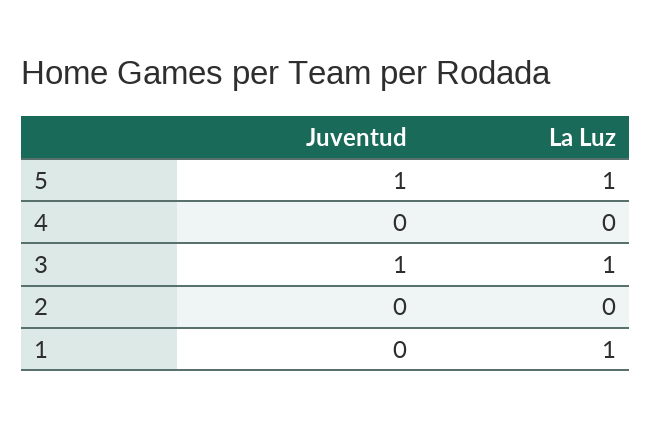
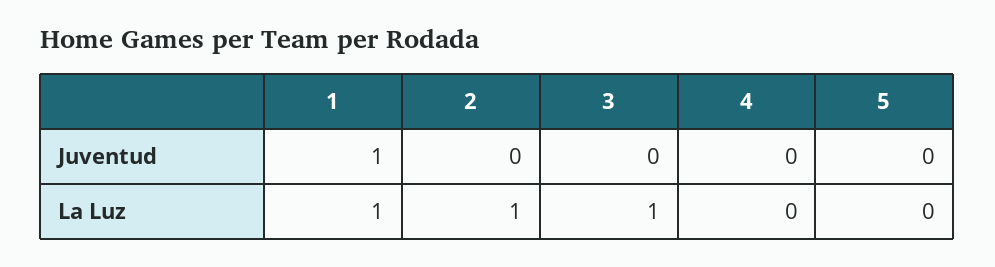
  {
    "Juventud": {
-     "5": 1,
+     "5": 0,
      "4": 0,
-     "3": 1,
+     "3": 0,
      "2": 0,
-     "1": 0
+     "1": 1
    },
    "La Luz": {
-     "5": 1,
+     "5": 0,
      "4": 0,
      "3": 1,
-     "2": 0,
+     "2": 1,
      "1": 1
    }
  }

